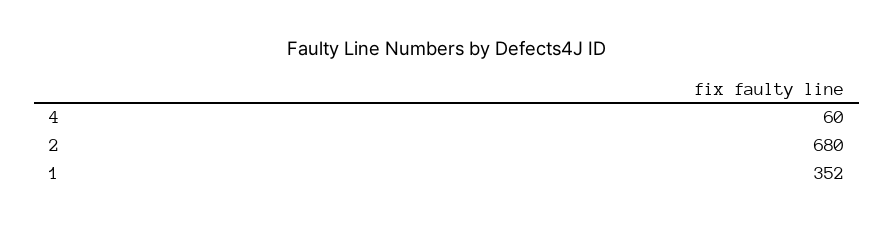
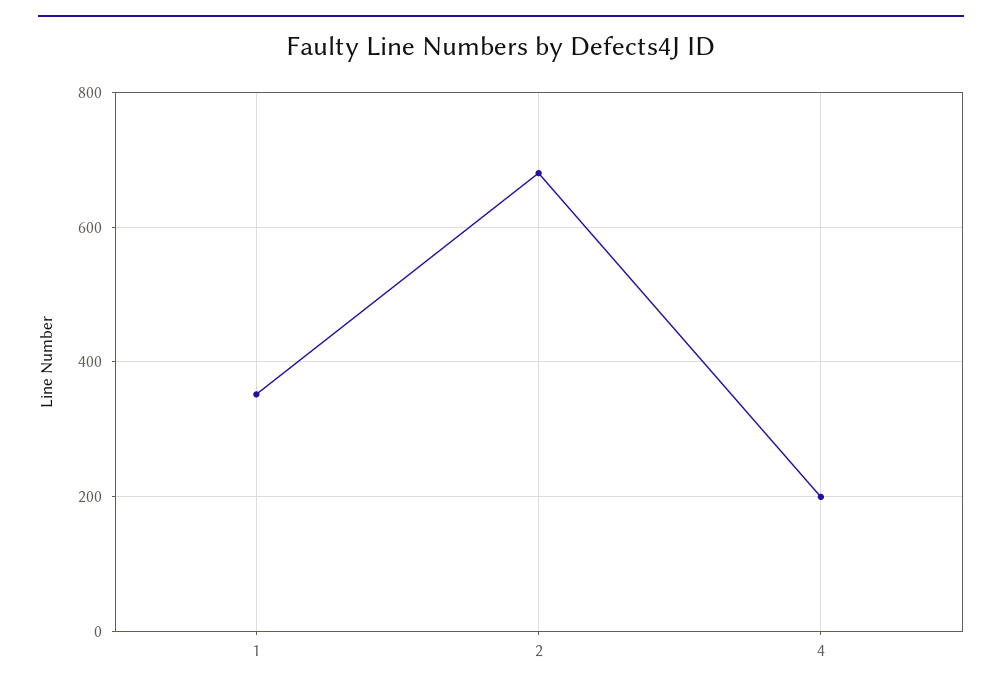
  {
-   "4": 60,
+   "4": 200,
    "2": 680,
    "1": 352
  }

